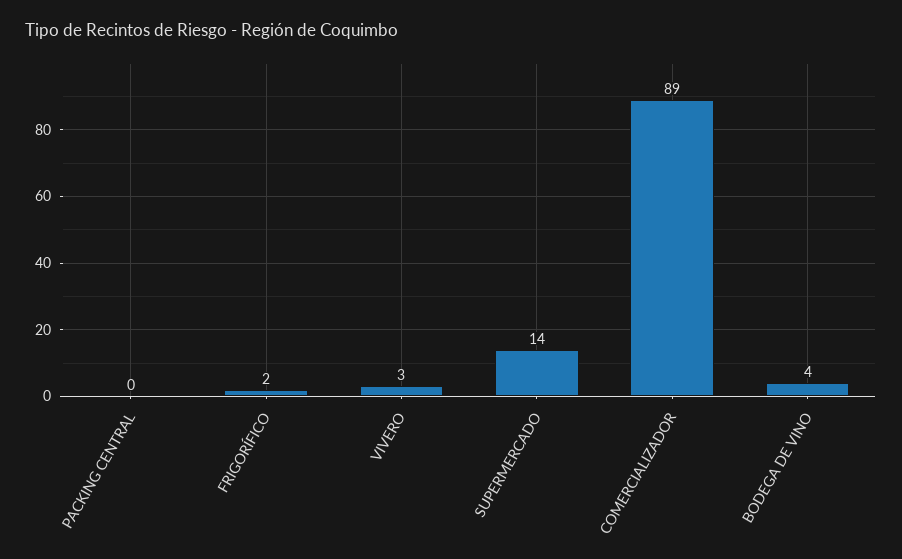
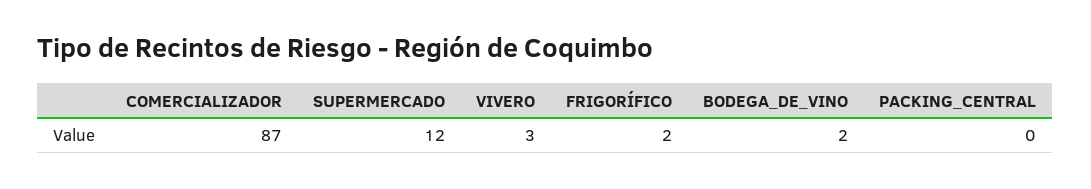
  {
    "PACKING CENTRAL": 0,
    "FRIGORÍFICO": 2,
    "VIVERO": 3,
-   "SUPERMERCADO": 14,
+   "SUPERMERCADO": 12,
-   "COMERCIALIZADOR": 89,
+   "COMERCIALIZADOR": 87,
-   "BODEGA DE VINO": 4
+   "BODEGA DE VINO": 2
  }

